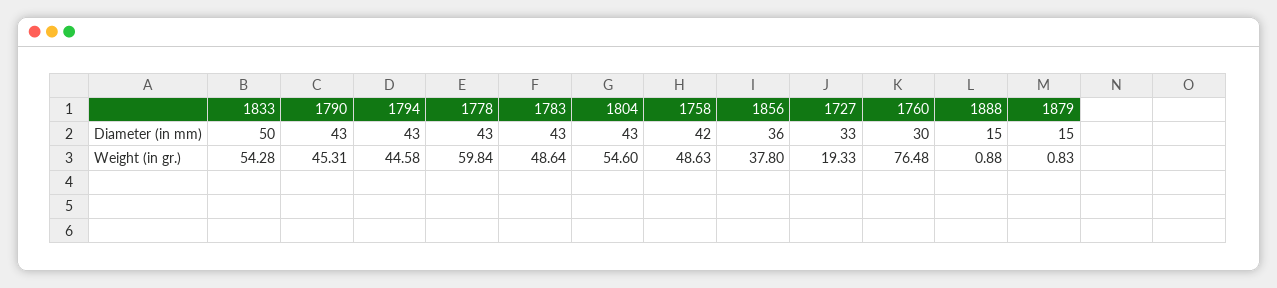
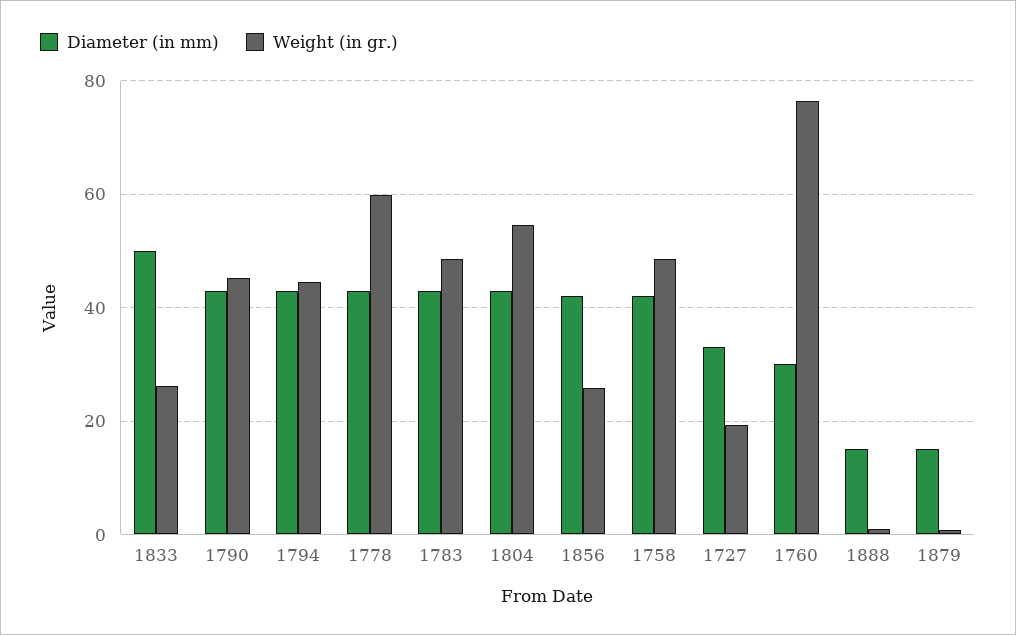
  {
    "Diameter (in mm)": {
      "1833": 50,
      "1790": 43,
      "1794": 43,
      "1778": 43,
      "1783": 43,
      "1804": 43,
      "1758": 42,
-     "1856": 36,
+     "1856": 42,
      "1727": 33,
      "1760": 30,
      "1888": 15,
      "1879": 15
    },
    "Weight (in gr.)": {
-     "1833": 54.28,
+     "1833": 26,
      "1790": 45.31,
      "1794": 44.58,
      "1778": 59.84,
      "1783": 48.64,
      "1804": 54.6,
      "1758": 48.63,
-     "1856": 37.8,
+     "1856": 26,
      "1727": 19.33,
      "1760": 76.48,
      "1888": 0.88,
      "1879": 0.83
    }
  }

